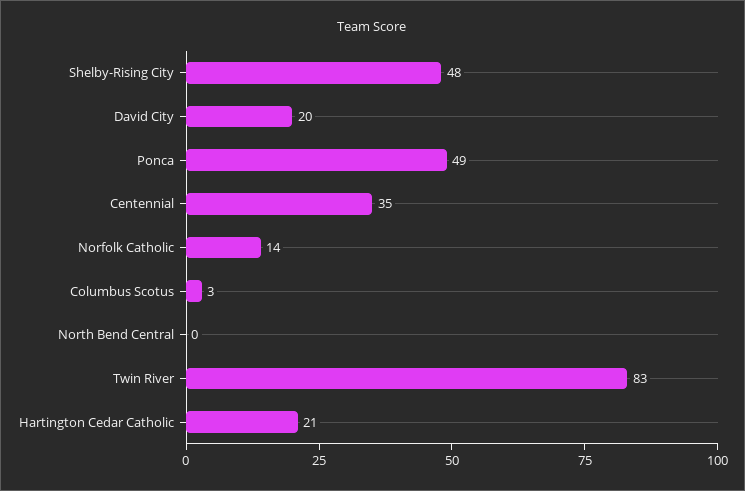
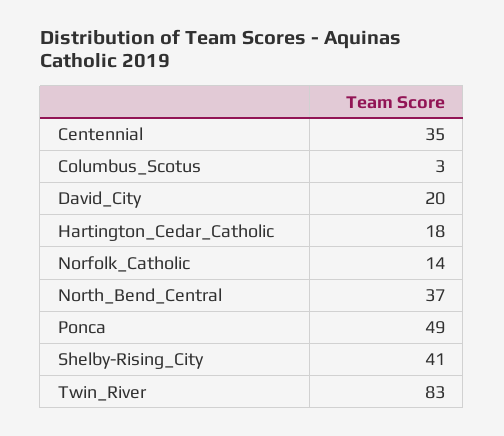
  {
-   "Shelby-Rising City": 48,
+   "Shelby-Rising City": 41,
    "David City": 20,
    "Ponca": 49,
    "Centennial": 35,
    "Norfolk Catholic": 14,
    "Columbus Scotus": 3,
-   "North Bend Central": 0,
+   "North Bend Central": 37,
    "Twin River": 83,
-   "Hartington Cedar Catholic": 21
+   "Hartington Cedar Catholic": 18
  }

